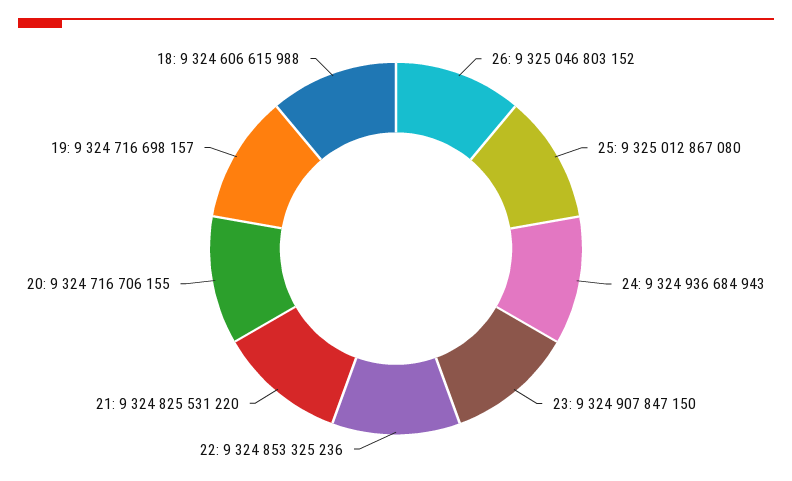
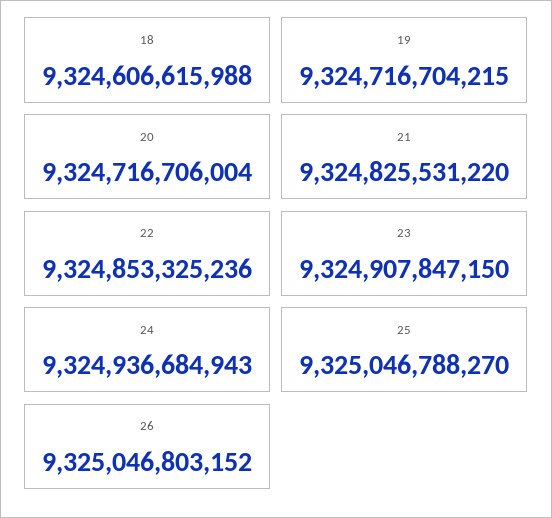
  {
    "26": 9325046803152,
-   "25": 9325012867080,
+   "25": 9325046788270,
    "24": 9324936684943,
    "23": 9324907847150,
    "22": 9324853325236,
    "21": 9324825531220,
-   "20": 9324716706155,
+   "20": 9324716706004,
-   "19": 9324716698157,
+   "19": 9324716704215,
    "18": 9324606615988
  }

